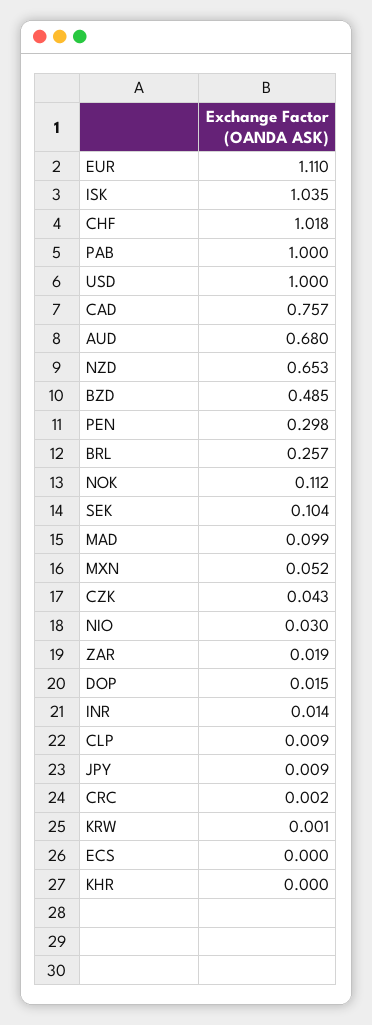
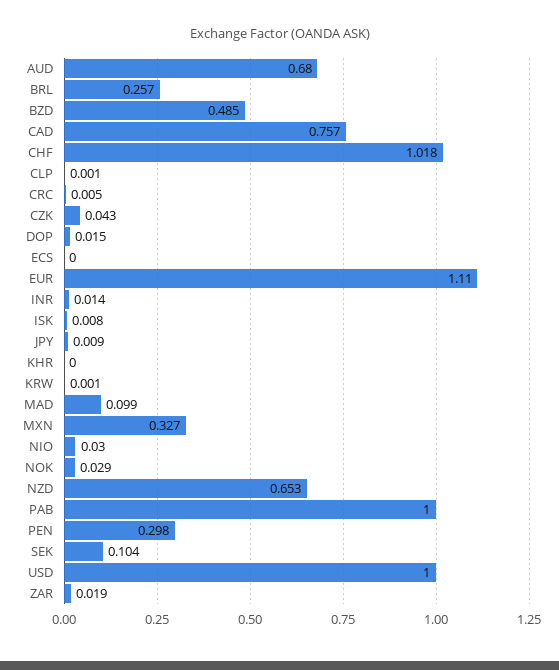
  {
    "EUR": 1.11,
-   "ISK": 1.035,
+   "ISK": 0.008,
    "CHF": 1.018,
    "PAB": 1,
    "USD": 1,
    "CAD": 0.757,
    "AUD": 0.68,
    "NZD": 0.653,
    "BZD": 0.485,
    "PEN": 0.298,
    "BRL": 0.257,
-   "NOK": 0.112,
+   "NOK": 0.029,
    "SEK": 0.104,
    "MAD": 0.099,
-   "MXN": 0.052,
+   "MXN": 0.327,
    "CZK": 0.043,
    "NIO": 0.03,
    "ZAR": 0.019,
    "DOP": 0.015,
    "INR": 0.014,
-   "CLP": 0.009,
+   "CLP": 0.001,
    "JPY": 0.009,
-   "CRC": 0.002,
+   "CRC": 0.005,
    "KRW": 0.001,
    "ECS": 0,
    "KHR": 0
  }

